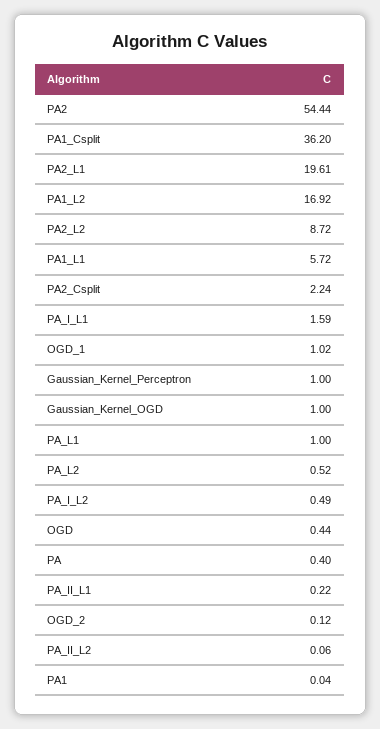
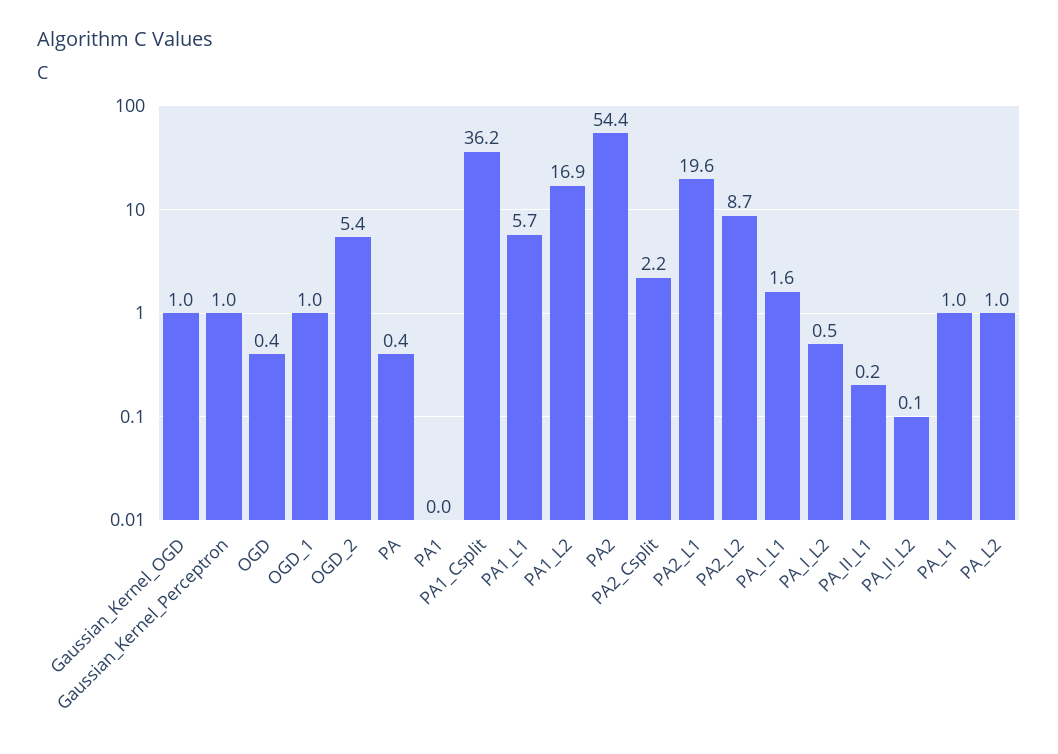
  {
    "PA2": 54.44,
    "PA1_Csplit": 36.2,
    "PA2_L1": 19.61,
    "PA1_L2": 16.92,
    "PA2_L2": 8.72,
    "PA1_L1": 5.72,
    "PA2_Csplit": 2.24,
    "PA_I_L1": 1.59,
    "OGD_1": 1.02,
    "Gaussian_Kernel_Perceptron": 1,
    "Gaussian_Kernel_OGD": 1,
    "PA_L1": 1,
-   "PA_L2": 0.52,
+   "PA_L2": 1,
    "PA_I_L2": 0.49,
    "OGD": 0.44,
    "PA": 0.4,
    "PA_II_L1": 0.22,
-   "OGD_2": 0.12,
+   "OGD_2": 5.4,
    "PA_II_L2": 0.06,
    "PA1": 0.04
  }

